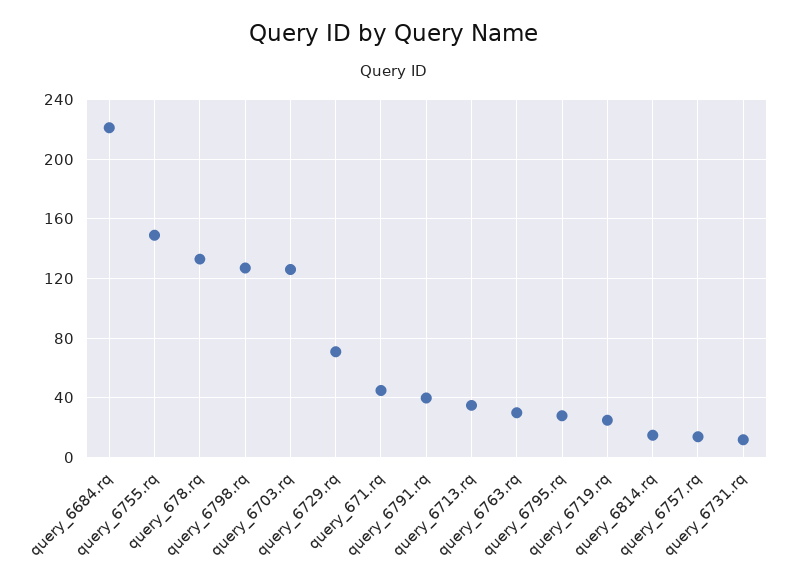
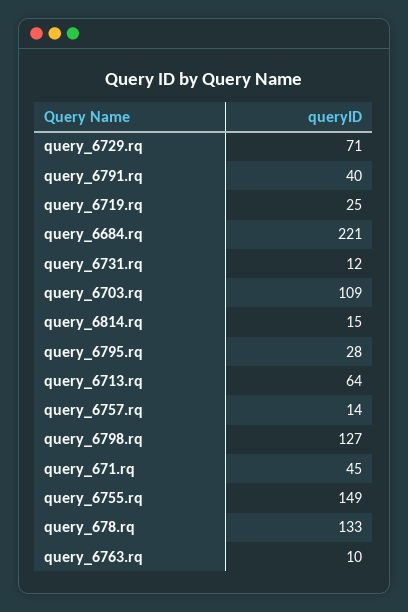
  {
    "query_6684.rq": 221,
    "query_6755.rq": 149,
    "query_678.rq": 133,
    "query_6798.rq": 127,
-   "query_6703.rq": 125,
+   "query_6703.rq": 109,
    "query_6729.rq": 71,
    "query_671.rq": 45,
    "query_6791.rq": 40,
-   "query_6713.rq": 35,
+   "query_6713.rq": 64,
-   "query_6763.rq": 30,
+   "query_6763.rq": 10,
    "query_6795.rq": 28,
    "query_6719.rq": 25,
    "query_6814.rq": 15,
    "query_6757.rq": 14,
    "query_6731.rq": 12
  }

